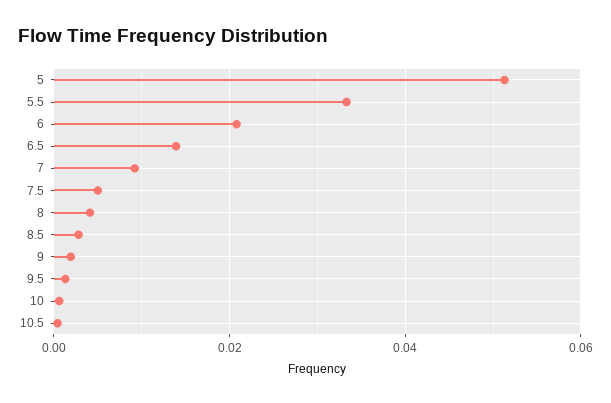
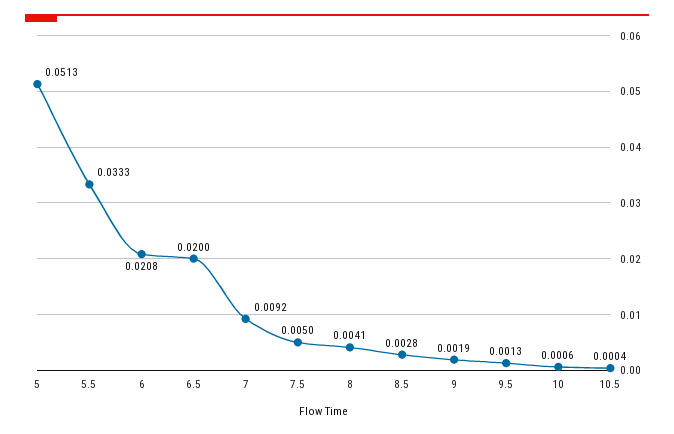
  {
    "5": 0.0513,
    "5.5": 0.0333,
    "6": 0.0208,
-   "6.5": 0.014,
+   "6.5": 0.02,
    "7": 0.0092,
    "7.5": 0.005,
    "8": 0.0041,
    "8.5": 0.0028,
    "9": 0.0019,
    "9.5": 0.0013,
    "10": 0.0006,
    "10.5": 0.0004
  }

